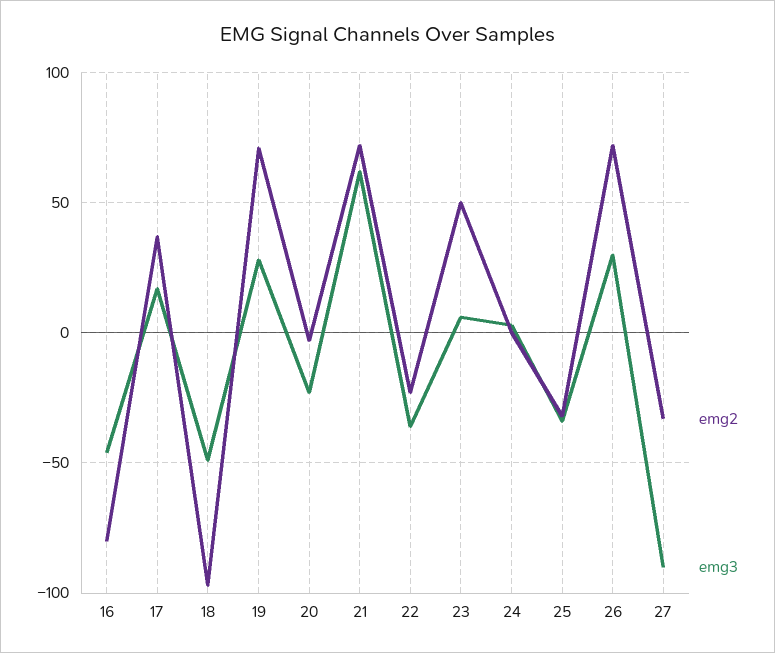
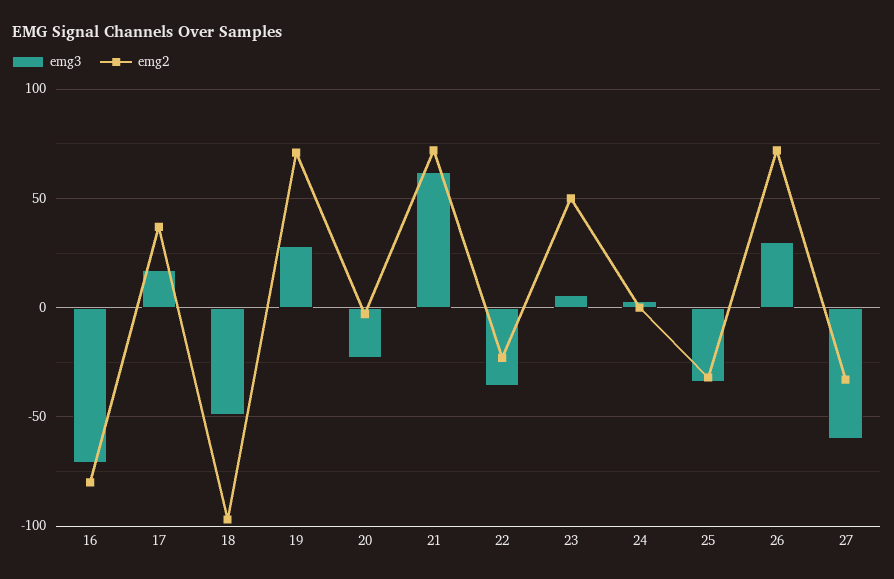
  {
    "emg2": {
      "16": -80,
      "17": 35,
      "18": -95,
      "19": 70,
      "20": -5,
      "21": 70,
      "22": -25,
      "23": 50,
      "24": 0,
      "25": -30,
      "26": 70,
      "27": -35
    },
    "emg3": {
-     "16": -45,
+     "16": -70,
      "17": 15,
      "18": -50,
      "19": 30,
      "20": -25,
      "21": 60,
      "22": -35,
      "23": 5,
      "24": 5,
      "25": -35,
      "26": 30,
-     "27": -90
+     "27": -60
    }
  }

